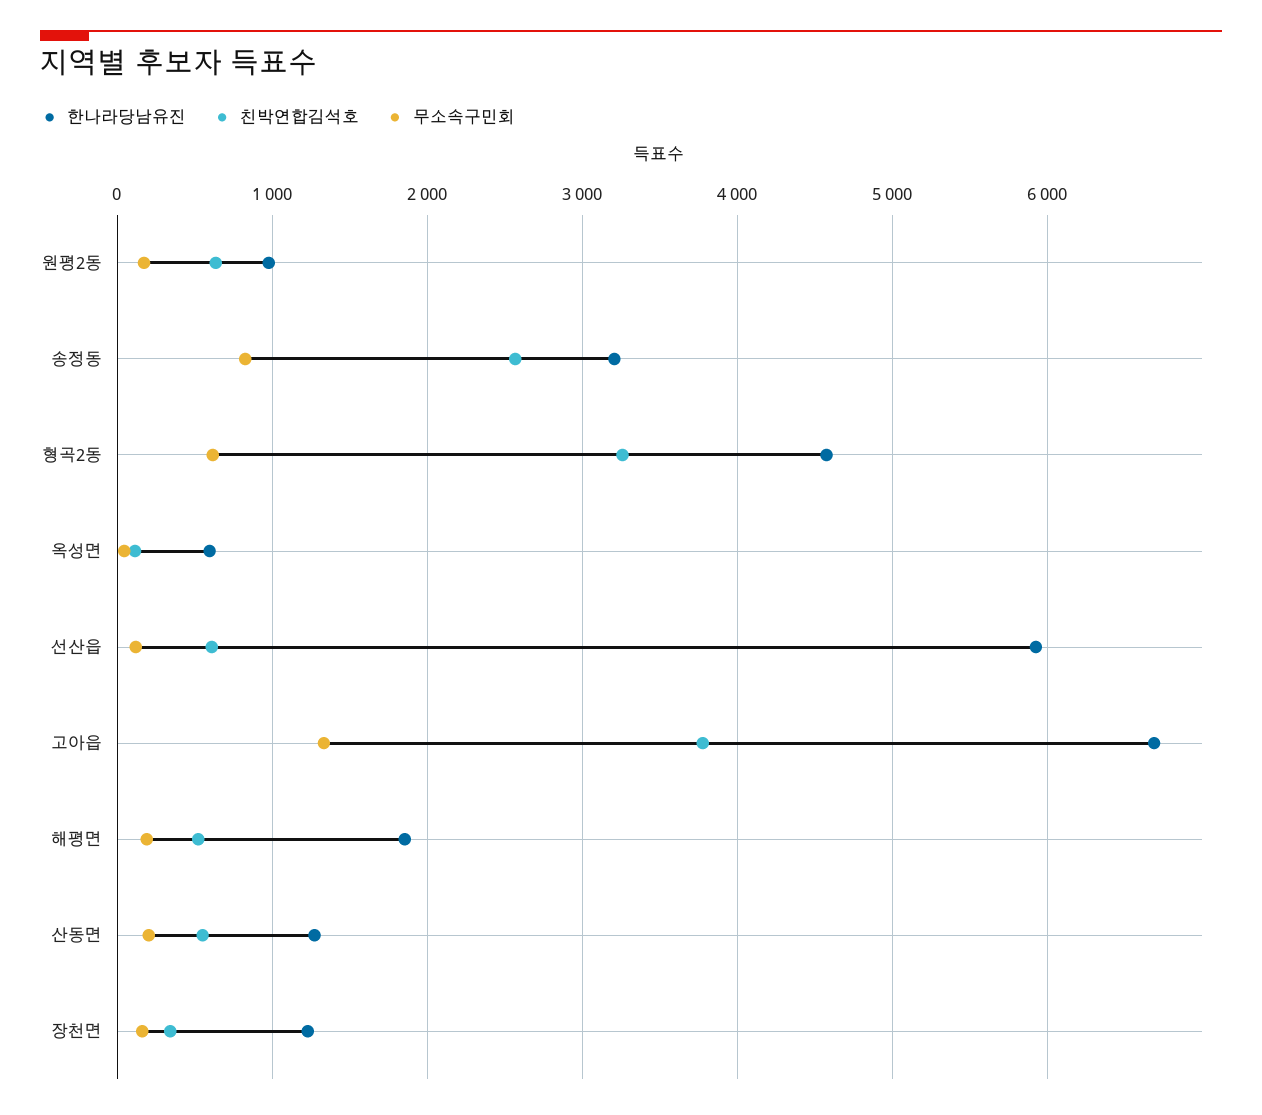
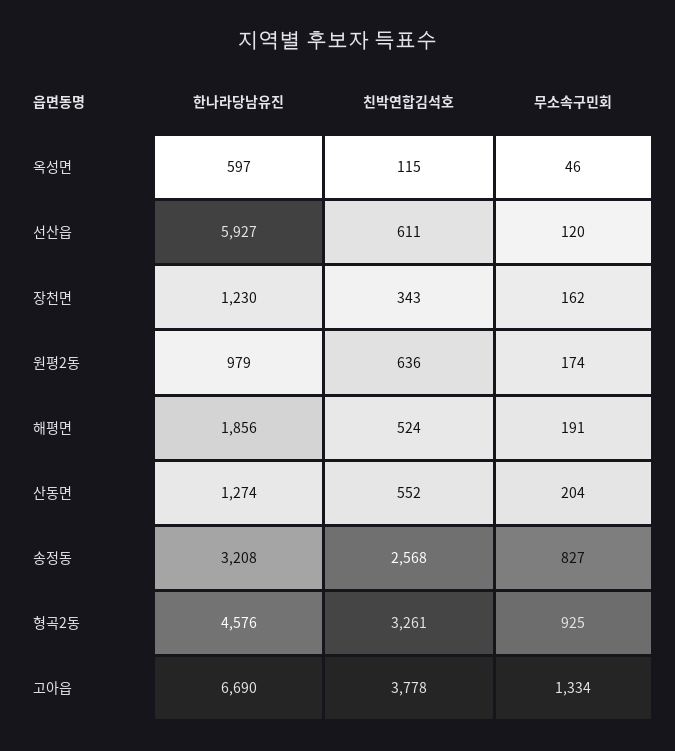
  {
    "한나라당남유진": {
      "원평2동": 979,
      "송정동": 3208,
      "형곡2동": 4576,
      "옥성면": 597,
      "선산읍": 5927,
      "고아읍": 6690,
      "해평면": 1856,
      "산동면": 1274,
      "장천면": 1230
    },
    "친박연합김석호": {
      "원평2동": 636,
      "송정동": 2568,
      "형곡2동": 3261,
      "옥성면": 115,
      "선산읍": 611,
      "고아읍": 3778,
      "해평면": 524,
      "산동면": 552,
      "장천면": 343
    },
    "무소속구민회": {
      "원평2동": 174,
      "송정동": 827,
-     "형곡2동": 600,
+     "형곡2동": 925,
      "옥성면": 46,
      "선산읍": 120,
      "고아읍": 1334,
      "해평면": 191,
      "산동면": 204,
      "장천면": 162
    }
  }

